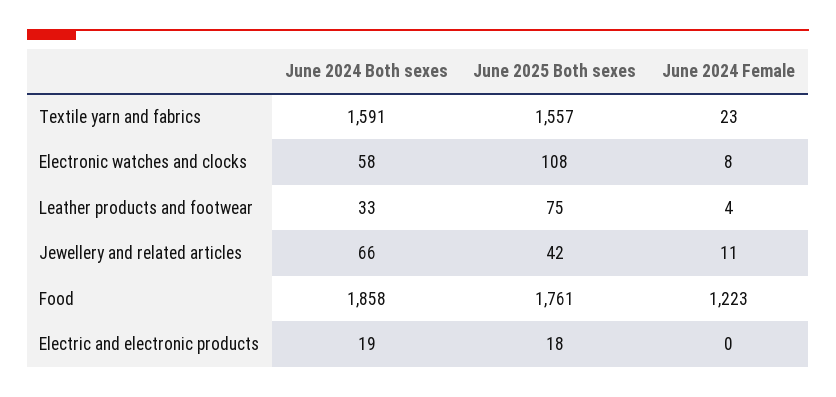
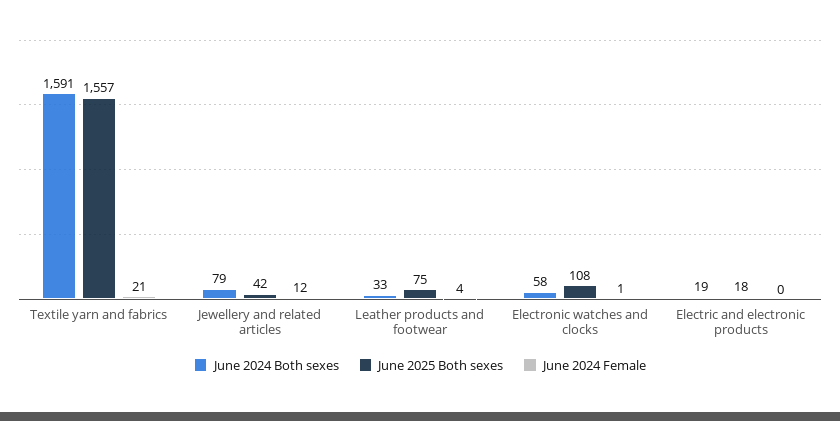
  {
    "June 2024 Both sexes": {
      "Textile yarn and fabrics": 1591,
      "Electronic watches and clocks": 58,
      "Leather products and footwear": 33,
-     "Jewellery and related articles": 66,
+     "Jewellery and related articles": 79,
-     "Food": 1858,
      "Electric and electronic products": 19
    },
    "June 2025 Both sexes": {
      "Textile yarn and fabrics": 1557,
      "Electronic watches and clocks": 108,
      "Leather products and footwear": 75,
      "Jewellery and related articles": 42,
-     "Food": 1761,
      "Electric and electronic products": 18
    },
    "June 2024 Female": {
-     "Textile yarn and fabrics": 23,
+     "Textile yarn and fabrics": 21,
-     "Electronic watches and clocks": 8,
+     "Electronic watches and clocks": 1,
      "Leather products and footwear": 4,
-     "Jewellery and related articles": 11,
+     "Jewellery and related articles": 12,
-     "Food": 1223,
      "Electric and electronic products": 0
    }
  }

